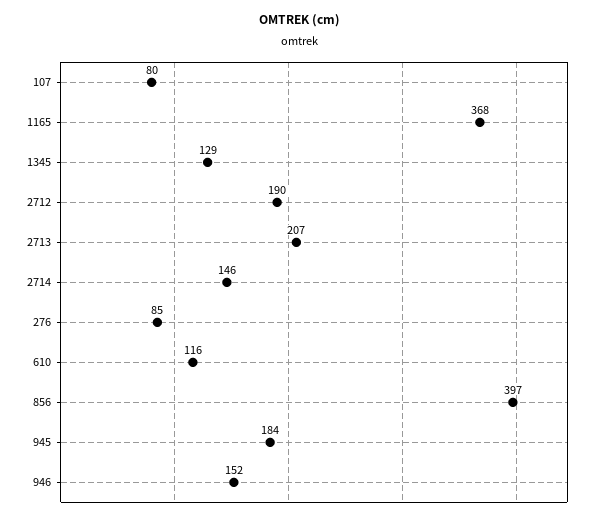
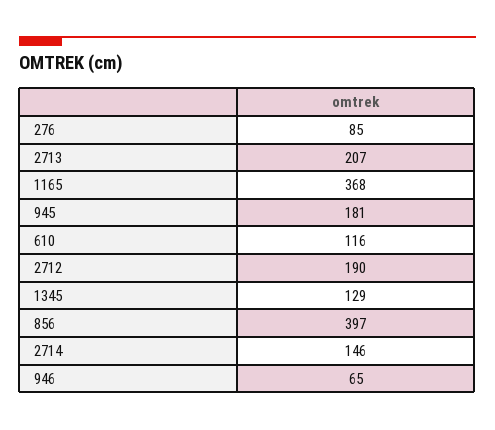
  {
-   "107": 80,
    "1165": 368,
    "1345": 129,
    "2712": 190,
    "2713": 207,
    "2714": 146,
    "276": 85,
    "610": 116,
    "856": 397,
-   "945": 184,
+   "945": 181,
-   "946": 152
+   "946": 65
  }

